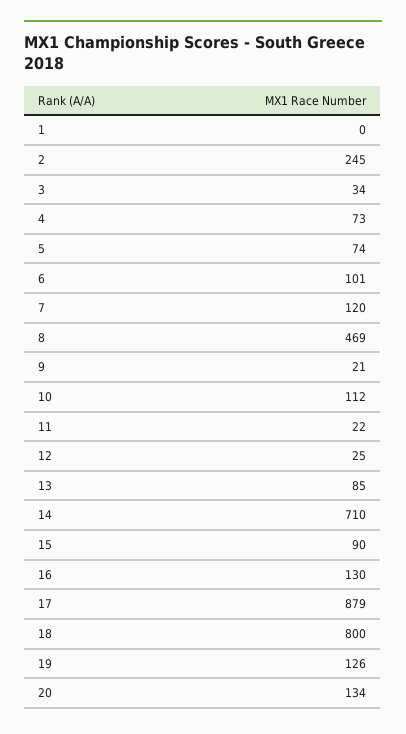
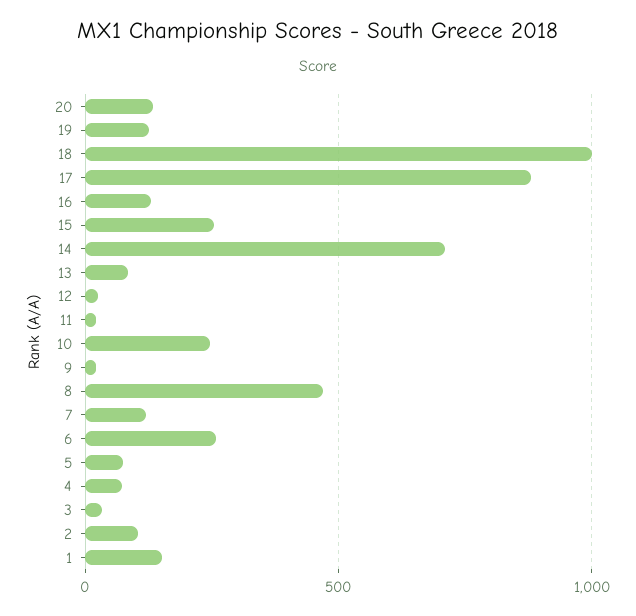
  {
-   "1": 0,
+   "1": 150,
-   "2": 245,
+   "2": 100,
    "3": 34,
    "4": 73,
    "5": 74,
-   "6": 101,
+   "6": 250,
    "7": 120,
    "8": 469,
    "9": 21,
-   "10": 112,
+   "10": 250,
    "11": 22,
    "12": 25,
    "13": 85,
    "14": 710,
-   "15": 90,
+   "15": 250,
    "16": 130,
    "17": 879,
-   "18": 800,
+   "18": 1000,
    "19": 126,
    "20": 134
  }

